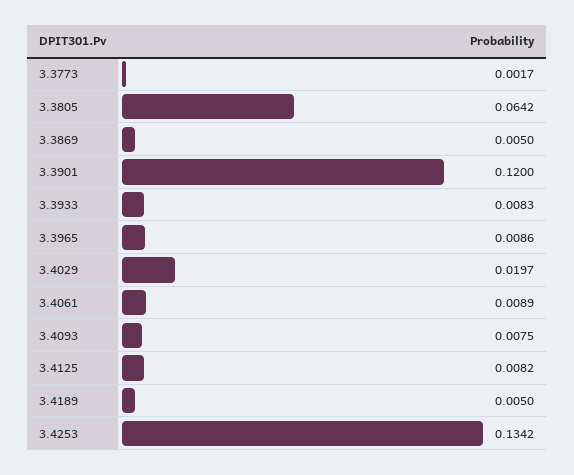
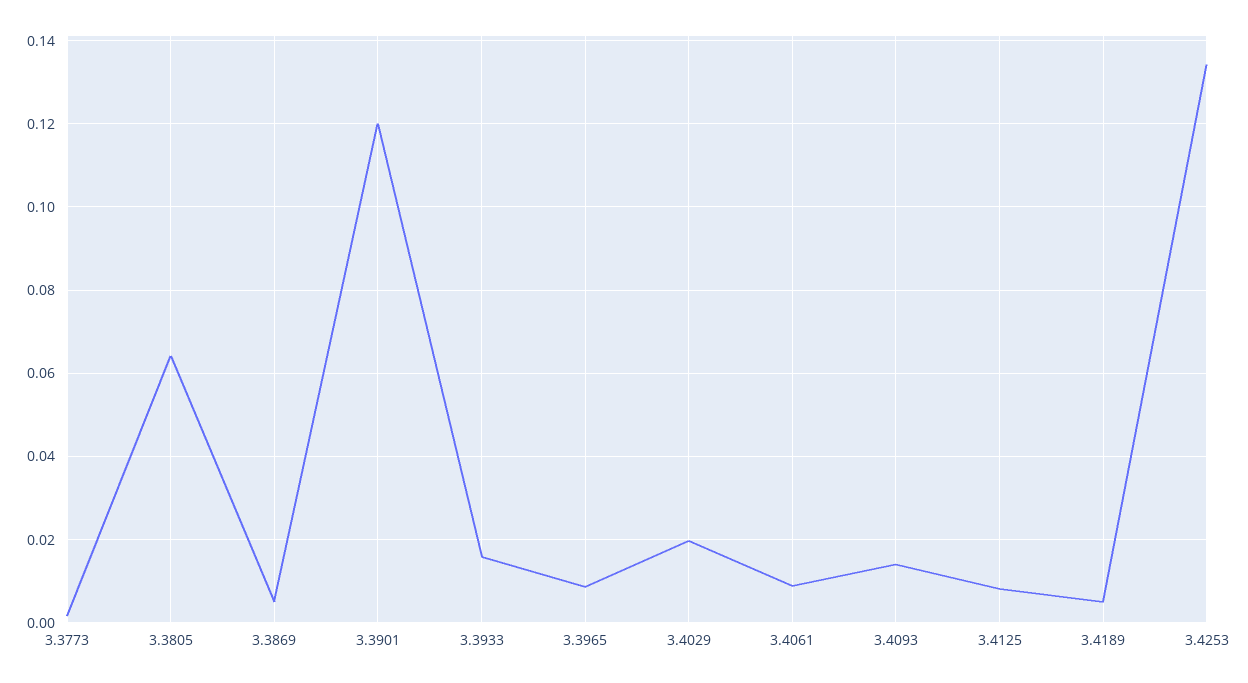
  {
    "3.3773": 0.0017,
    "3.3805": 0.0642,
    "3.3869": 0.005,
    "3.3901": 0.12,
-   "3.3933": 0.0083,
+   "3.3933": 0.016,
    "3.3965": 0.0086,
    "3.4029": 0.0197,
    "3.4061": 0.0089,
-   "3.4093": 0.0075,
+   "3.4093": 0.014,
    "3.4125": 0.0082,
    "3.4189": 0.005,
    "3.4253": 0.1342
  }

